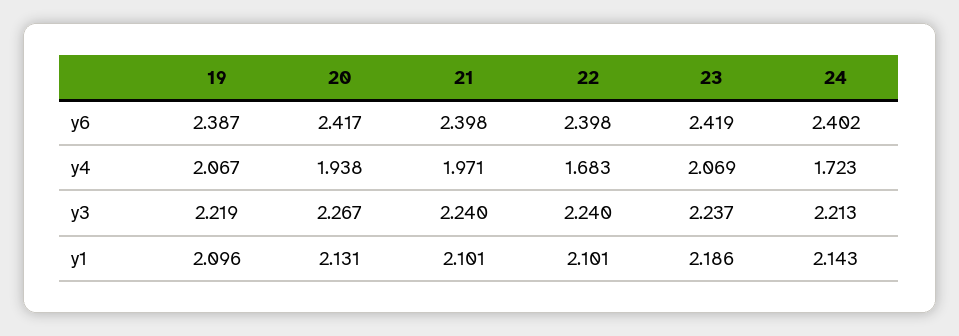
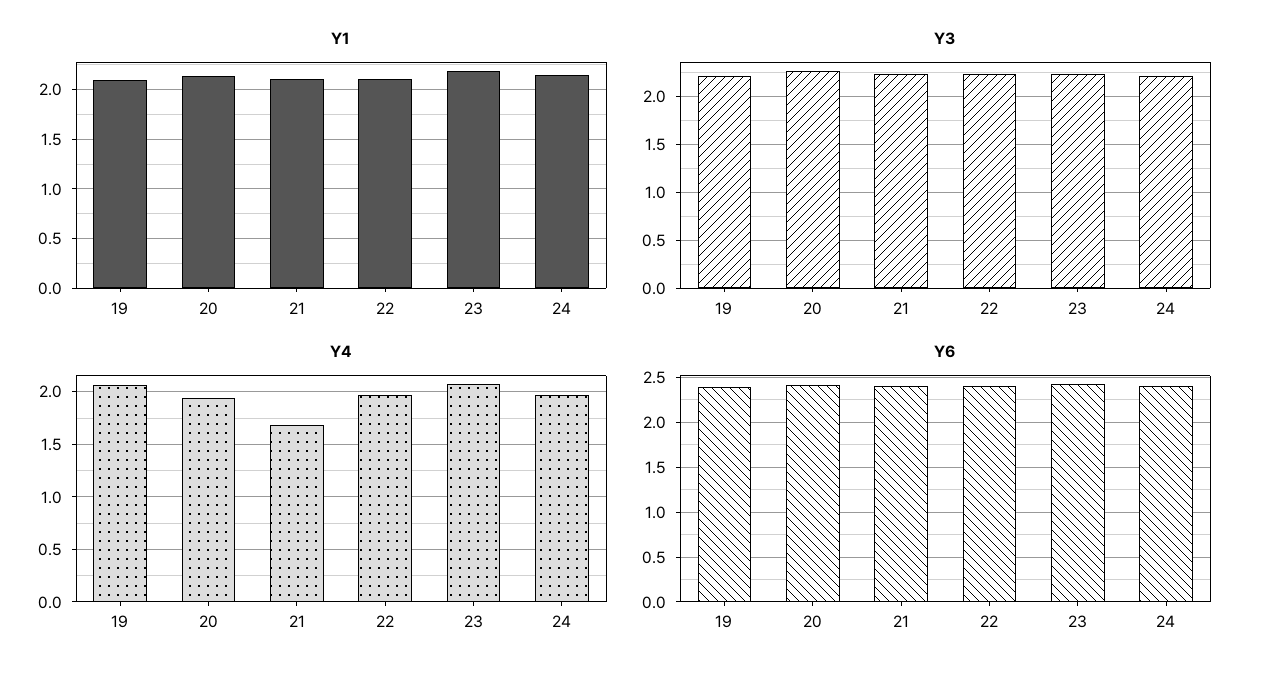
  {
    "y6": {
      "19": 2.387,
      "20": 2.417,
      "21": 2.398,
      "22": 2.398,
      "23": 2.419,
      "24": 2.402
    },
    "y4": {
      "19": 2.067,
      "20": 1.938,
-     "21": 1.971,
+     "21": 1.7,
-     "22": 1.683,
+     "22": 2,
      "23": 2.069,
-     "24": 1.723
+     "24": 2
    },
    "y3": {
      "19": 2.219,
      "20": 2.267,
      "21": 2.24,
      "22": 2.24,
      "23": 2.237,
      "24": 2.213
    },
    "y1": {
      "19": 2.096,
      "20": 2.131,
      "21": 2.101,
      "22": 2.101,
      "23": 2.186,
      "24": 2.143
    }
  }

